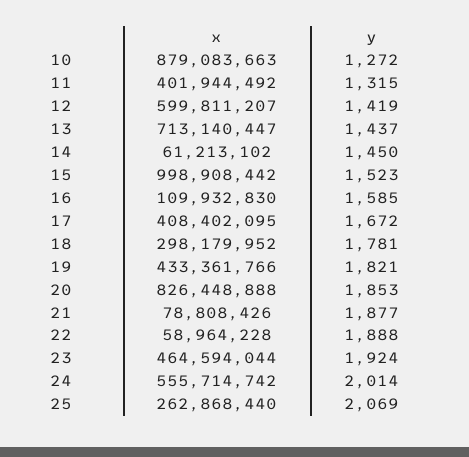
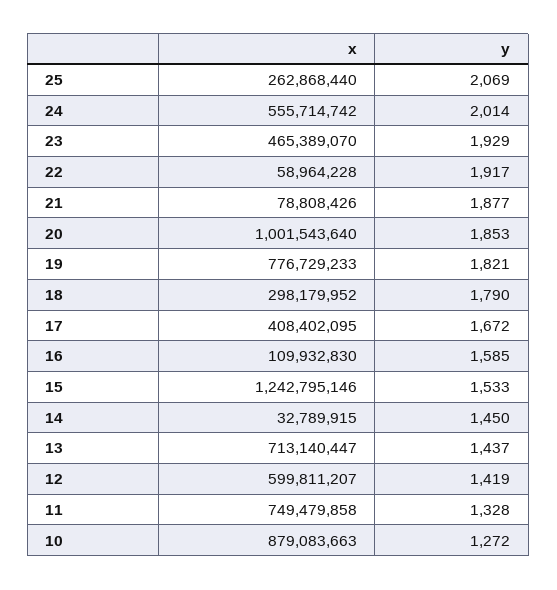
  {
    "x": {
      "10": 879083663,
-     "11": 401944492,
+     "11": 749479858,
      "12": 599811207,
      "13": 713140447,
-     "14": 61213102,
+     "14": 32789915,
-     "15": 998908442,
+     "15": 1242795146,
      "16": 109932830,
      "17": 408402095,
      "18": 298179952,
-     "19": 433361766,
+     "19": 776729233,
-     "20": 826448888,
+     "20": 1001543640,
      "21": 78808426,
      "22": 58964228,
-     "23": 464594044,
+     "23": 465389070,
      "24": 555714742,
      "25": 262868440
    },
    "y": {
      "10": 1272,
-     "11": 1315,
+     "11": 1328,
      "12": 1419,
      "13": 1437,
      "14": 1450,
-     "15": 1523,
+     "15": 1533,
      "16": 1585,
      "17": 1672,
-     "18": 1781,
+     "18": 1790,
      "19": 1821,
      "20": 1853,
      "21": 1877,
-     "22": 1888,
+     "22": 1917,
-     "23": 1924,
+     "23": 1929,
      "24": 2014,
      "25": 2069
    }
  }

